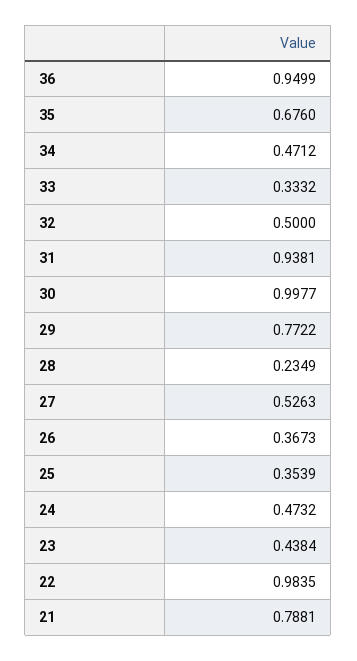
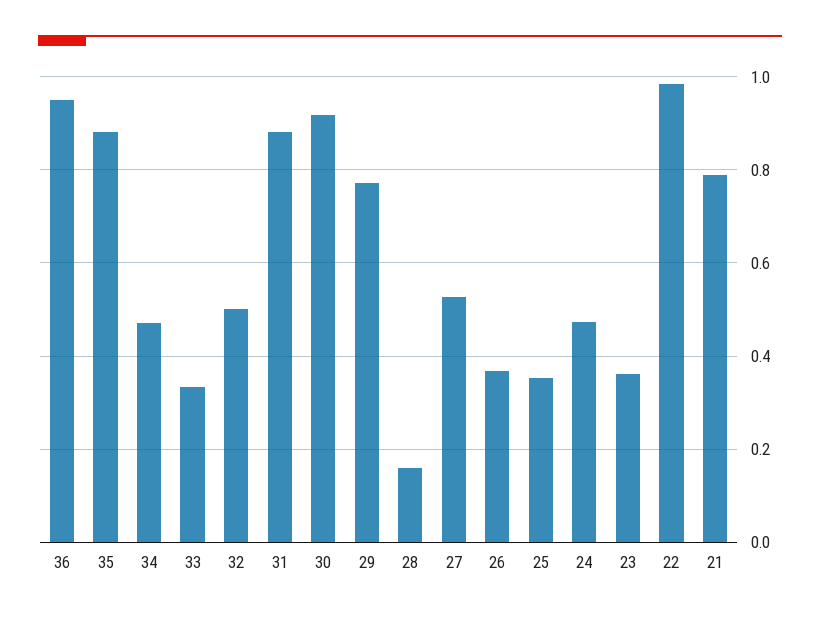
  {
    "36": 0.9499,
-   "35": 0.676,
+   "35": 0.88,
    "34": 0.4712,
    "33": 0.3332,
    "32": 0.5,
-   "31": 0.9381,
+   "31": 0.88,
-   "30": 0.9977,
+   "30": 0.92,
    "29": 0.7722,
-   "28": 0.2349,
+   "28": 0.16,
    "27": 0.5263,
    "26": 0.3673,
    "25": 0.3539,
    "24": 0.4732,
-   "23": 0.4384,
+   "23": 0.36,
    "22": 0.9835,
    "21": 0.7881
  }

